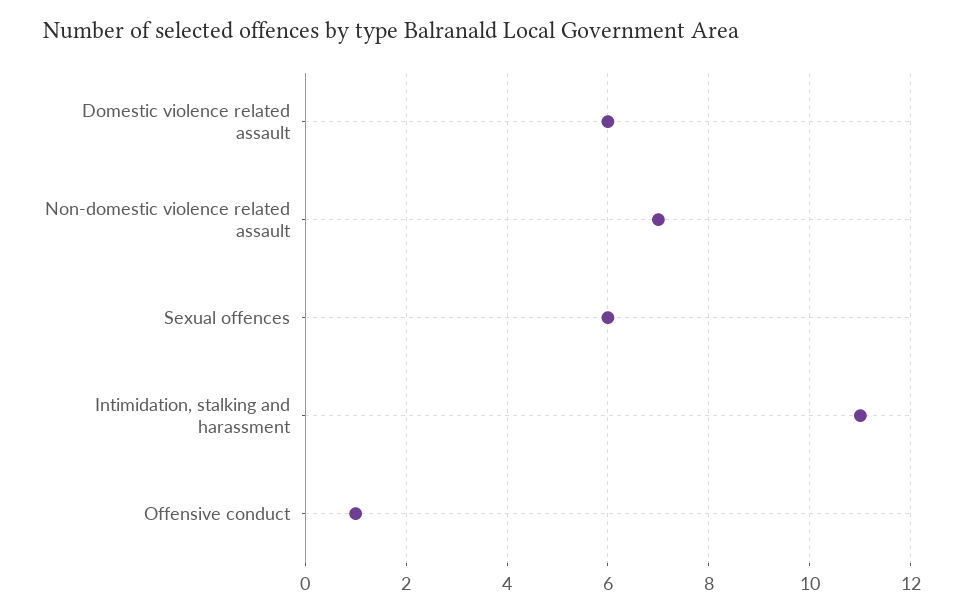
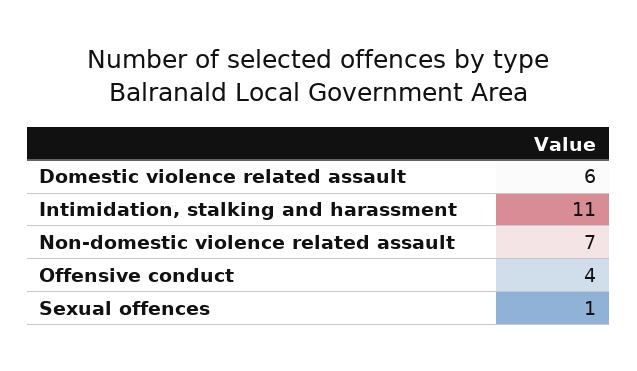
  {
    "Domestic violence related assault": 6,
    "Non-domestic violence related assault": 7,
-   "Sexual offences": 6,
+   "Sexual offences": 1,
    "Intimidation, stalking and harassment": 11,
-   "Offensive conduct": 1
+   "Offensive conduct": 4
  }

